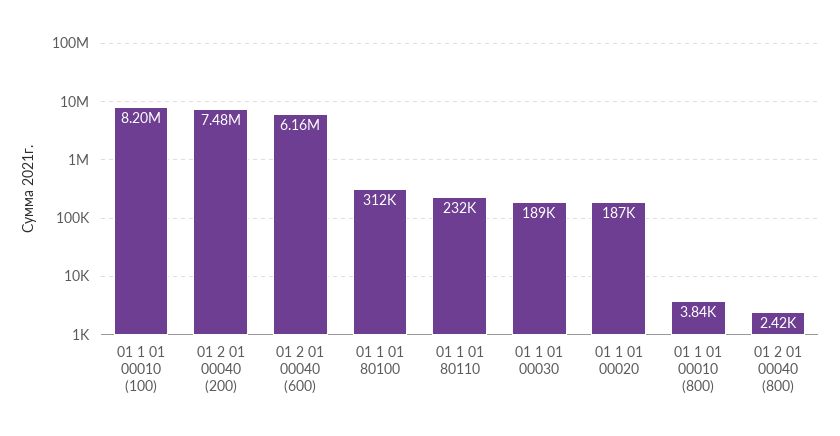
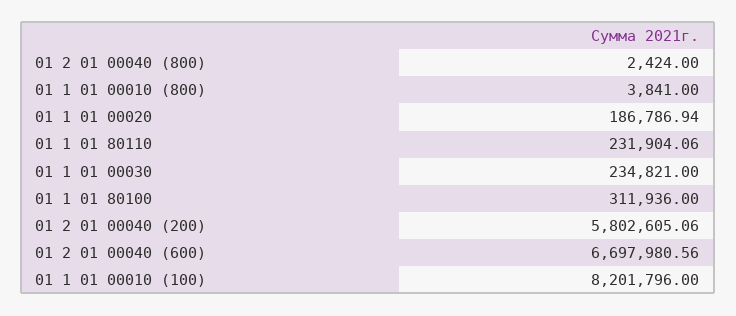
  {
    "01 1 01 00010 (100)": 8201796,
-   "01 2 01 00040 (200)": 7480000,
+   "01 2 01 00040 (200)": 5802605.06,
-   "01 2 01 00040 (600)": 6160000,
+   "01 2 01 00040 (600)": 6697980.56,
    "01 1 01 80100": 311936,
    "01 1 01 80110": 231904.06,
-   "01 1 01 00030": 189000,
+   "01 1 01 00030": 234821,
    "01 1 01 00020": 186786.94,
    "01 1 01 00010 (800)": 3841,
    "01 2 01 00040 (800)": 2424
  }

